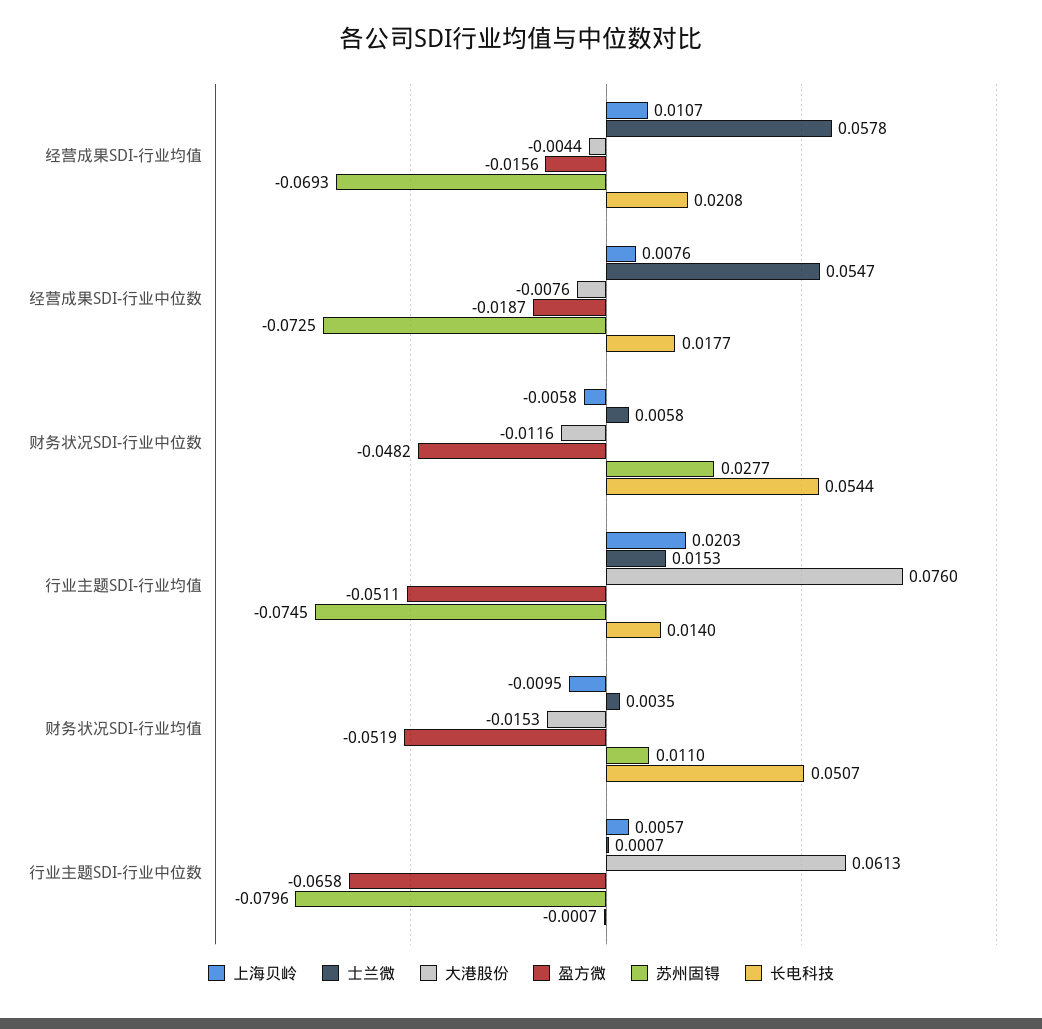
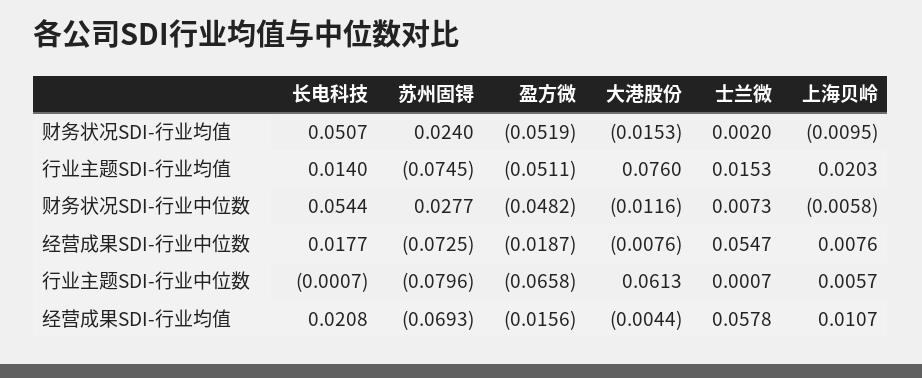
  {
    "上海贝岭": {
      "经营成果SDI-行业均值": 0.0107,
      "经营成果SDI-行业中位数": 0.0076,
      "财务状况SDI-行业中位数": -0.0058,
      "行业主题SDI-行业均值": 0.0203,
      "财务状况SDI-行业均值": -0.0095,
      "行业主题SDI-行业中位数": 0.0057
    },
    "士兰微": {
      "经营成果SDI-行业均值": 0.0578,
      "经营成果SDI-行业中位数": 0.0547,
-     "财务状况SDI-行业中位数": 0.0058,
+     "财务状况SDI-行业中位数": 0.0073,
      "行业主题SDI-行业均值": 0.0153,
-     "财务状况SDI-行业均值": 0.0035,
+     "财务状况SDI-行业均值": 0.002,
      "行业主题SDI-行业中位数": 0.0007
    },
    "大港股份": {
      "经营成果SDI-行业均值": -0.0044,
      "经营成果SDI-行业中位数": -0.0076,
      "财务状况SDI-行业中位数": -0.0116,
      "行业主题SDI-行业均值": 0.076,
      "财务状况SDI-行业均值": -0.0153,
      "行业主题SDI-行业中位数": 0.0613
    },
    "盈方微": {
      "经营成果SDI-行业均值": -0.0156,
      "经营成果SDI-行业中位数": -0.0187,
      "财务状况SDI-行业中位数": -0.0482,
      "行业主题SDI-行业均值": -0.0511,
      "财务状况SDI-行业均值": -0.0519,
      "行业主题SDI-行业中位数": -0.0658
    },
    "苏州固锝": {
      "经营成果SDI-行业均值": -0.0693,
      "经营成果SDI-行业中位数": -0.0725,
      "财务状况SDI-行业中位数": 0.0277,
      "行业主题SDI-行业均值": -0.0745,
-     "财务状况SDI-行业均值": 0.011,
+     "财务状况SDI-行业均值": 0.024,
      "行业主题SDI-行业中位数": -0.0796
    },
    "长电科技": {
      "经营成果SDI-行业均值": 0.0208,
      "经营成果SDI-行业中位数": 0.0177,
      "财务状况SDI-行业中位数": 0.0544,
      "行业主题SDI-行业均值": 0.014,
      "财务状况SDI-行业均值": 0.0507,
      "行业主题SDI-行业中位数": -0.0007
    }
  }

